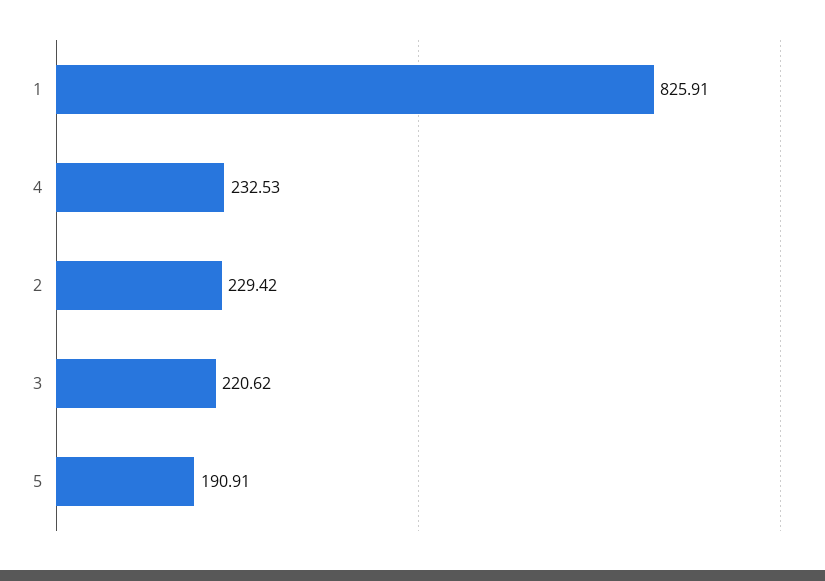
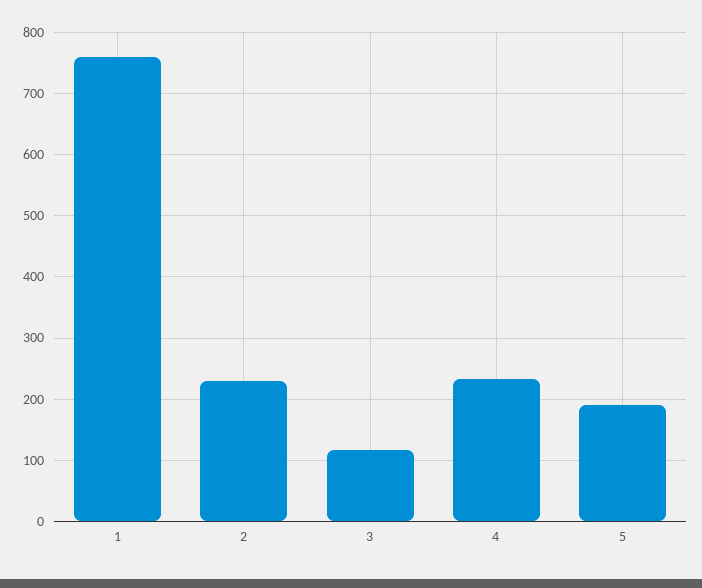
  {
-   "1": 825.91,
+   "1": 760,
    "4": 232.53,
    "2": 229.42,
-   "3": 220.62,
+   "3": 120,
    "5": 190.91
  }

